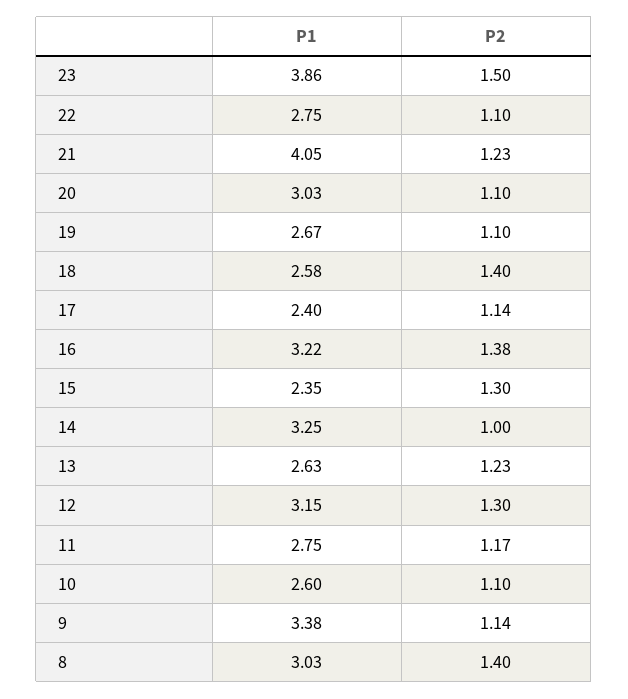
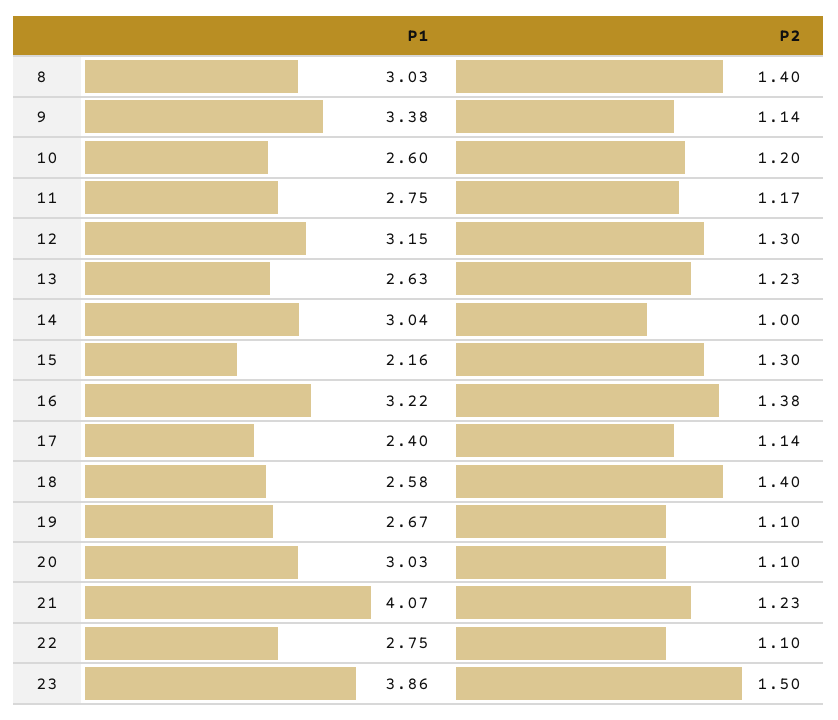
  {
    "P1": {
      "23": 3.86,
      "22": 2.75,
-     "21": 4.05,
+     "21": 4.07,
      "20": 3.03,
      "19": 2.67,
      "18": 2.58,
      "17": 2.4,
      "16": 3.22,
-     "15": 2.35,
+     "15": 2.16,
-     "14": 3.25,
+     "14": 3.04,
      "13": 2.63,
      "12": 3.15,
      "11": 2.75,
      "10": 2.6,
      "9": 3.38,
      "8": 3.03
    },
    "P2": {
      "23": 1.5,
      "22": 1.1,
      "21": 1.23,
      "20": 1.1,
      "19": 1.1,
      "18": 1.4,
      "17": 1.14,
      "16": 1.38,
      "15": 1.3,
      "14": 1,
      "13": 1.23,
      "12": 1.3,
      "11": 1.17,
-     "10": 1.1,
+     "10": 1.2,
      "9": 1.14,
      "8": 1.4
    }
  }

